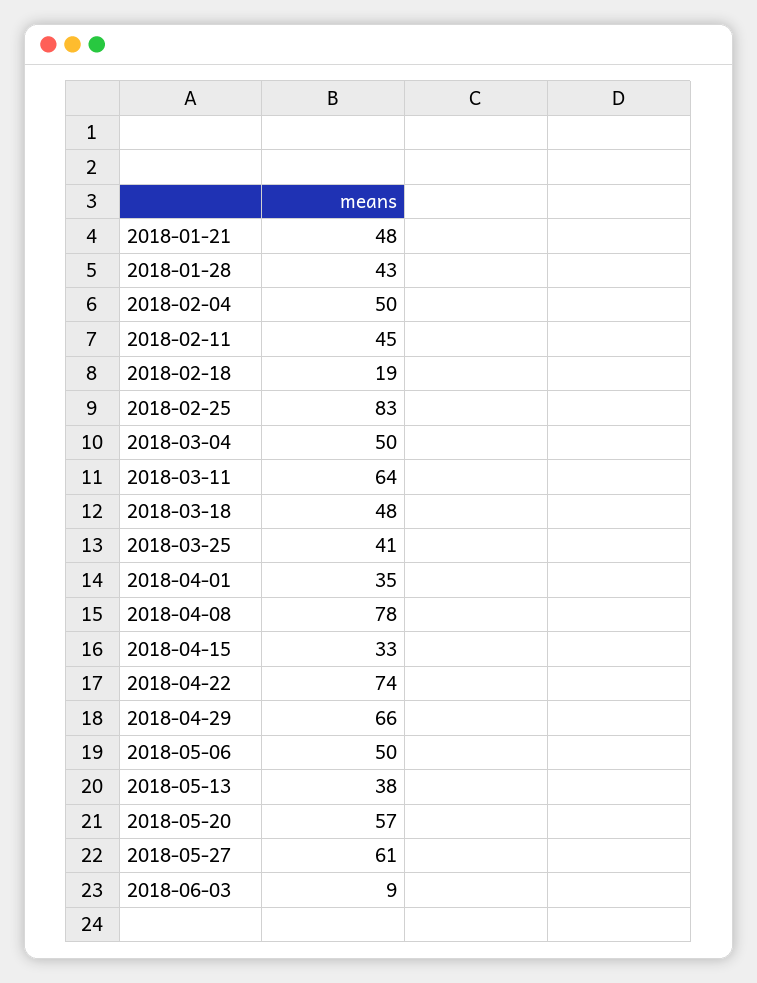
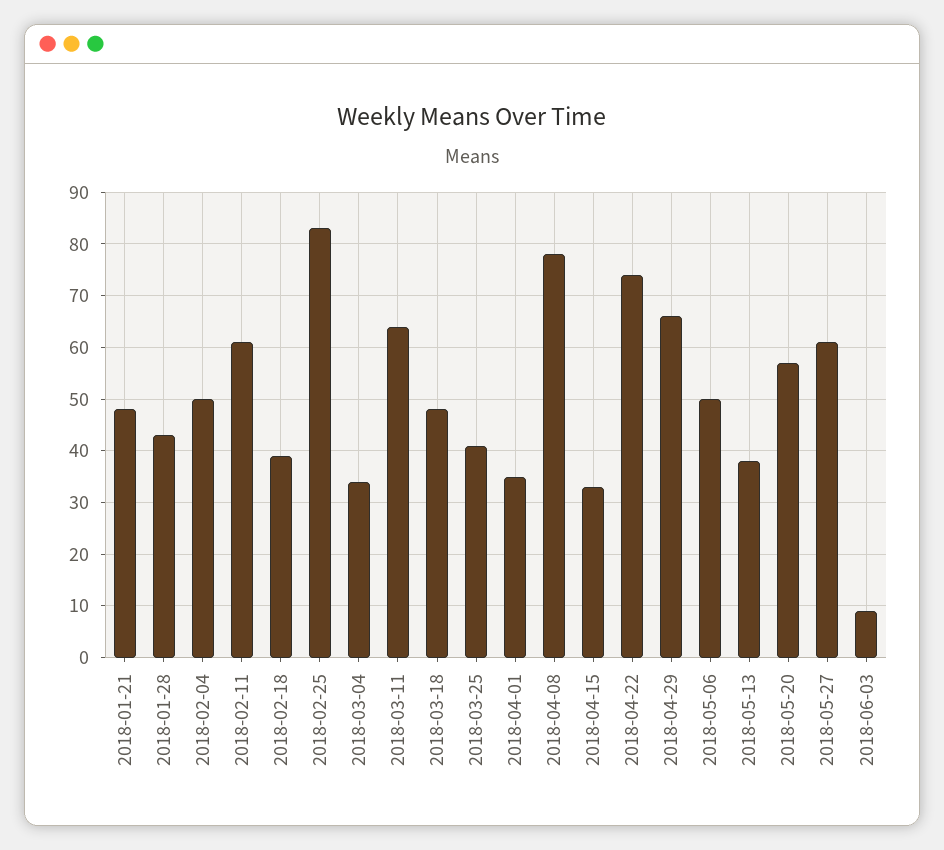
  {
    "2018-01-21": 48,
    "2018-01-28": 43,
    "2018-02-04": 50,
-   "2018-02-11": 45,
+   "2018-02-11": 60,
-   "2018-02-18": 19,
+   "2018-02-18": 40,
    "2018-02-25": 83,
-   "2018-03-04": 50,
+   "2018-03-04": 35,
    "2018-03-11": 64,
    "2018-03-18": 48,
    "2018-03-25": 41,
    "2018-04-01": 35,
    "2018-04-08": 78,
    "2018-04-15": 33,
    "2018-04-22": 74,
    "2018-04-29": 66,
    "2018-05-06": 50,
    "2018-05-13": 38,
    "2018-05-20": 57,
    "2018-05-27": 61,
    "2018-06-03": 9
  }

